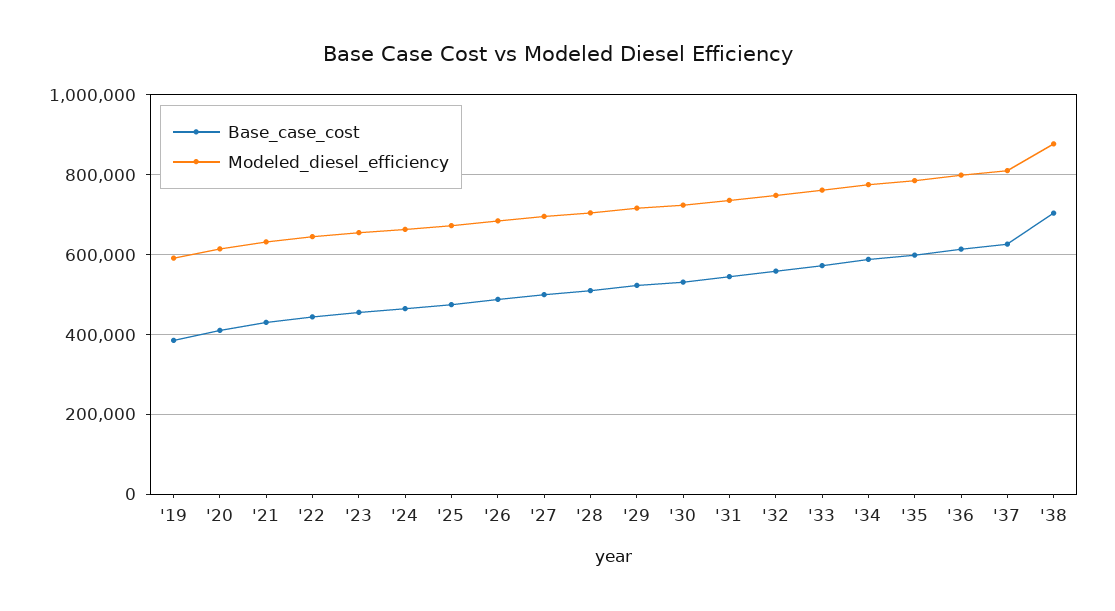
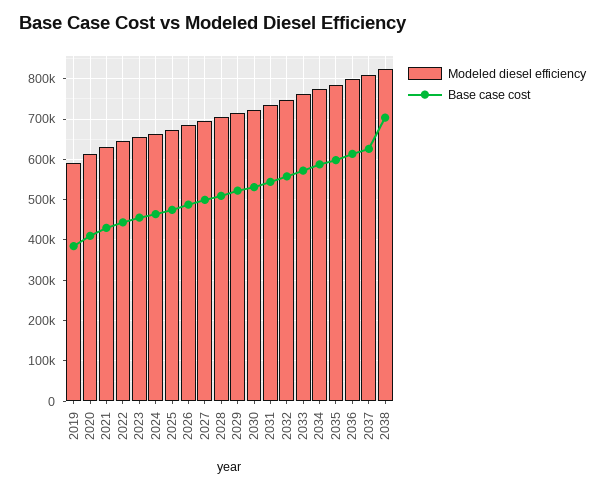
  {
    "Base_case_cost": {
      "'19": 380000,
      "'20": 420000,
      "'21": 440000,
      "'22": 440000,
      "'23": 460000,
      "'24": 460000,
      "'25": 480000,
      "'26": 480000,
      "'27": 500000,
      "'28": 500000,
      "'29": 520000,
      "'30": 540000,
      "'31": 540000,
      "'32": 560000,
      "'33": 580000,
      "'34": 580000,
      "'35": 600000,
      "'36": 620000,
      "'37": 620000,
      "'38": 700000
    },
    "Modeled_diesel_efficiency": {
      "'19": 600000,
      "'20": 620000,
      "'21": 640000,
      "'22": 640000,
      "'23": 660000,
      "'24": 660000,
      "'25": 680000,
      "'26": 680000,
      "'27": 700000,
      "'28": 700000,
      "'29": 720000,
      "'30": 720000,
      "'31": 740000,
      "'32": 740000,
      "'33": 760000,
      "'34": 780000,
      "'35": 780000,
      "'36": 800000,
      "'37": 800000,
-     "'38": 880000
+     "'38": 820000
    }
  }

